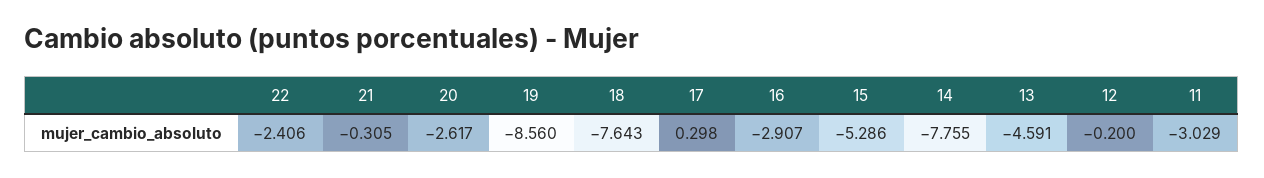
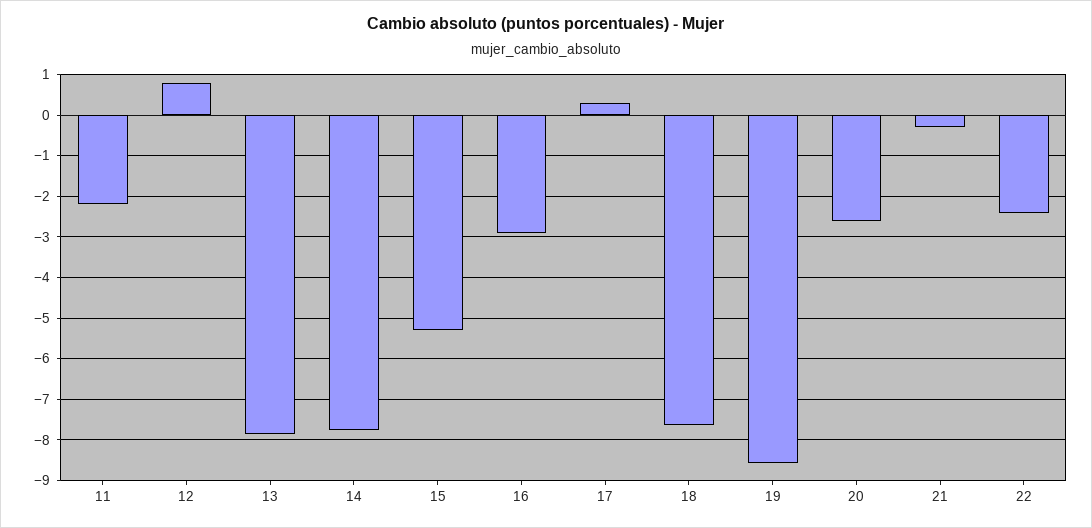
  {
    "22": -2.406,
    "21": -0.305,
    "20": -2.617,
    "19": -8.56,
    "18": -7.643,
    "17": 0.298,
    "16": -2.907,
    "15": -5.286,
    "14": -7.755,
-   "13": -4.591,
+   "13": -7.8,
-   "12": -0.2,
+   "12": 0.8,
-   "11": -3.029
+   "11": -2.2
  }

